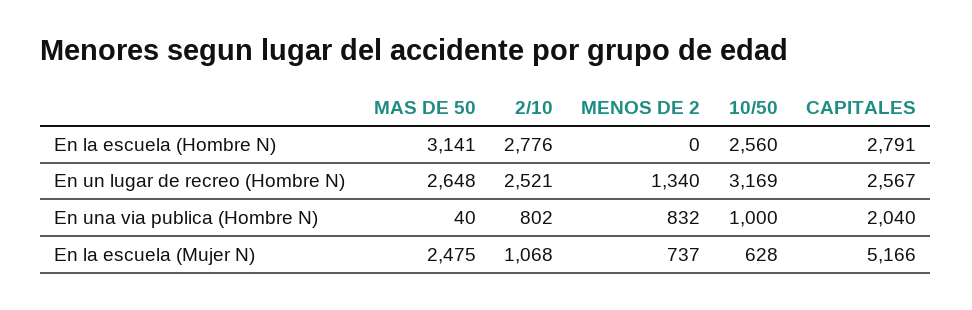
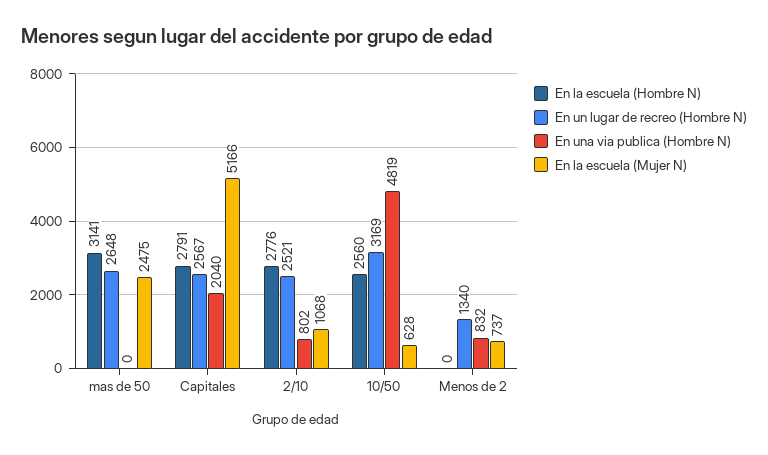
  {
    "En la escuela (Hombre N)": {
      "MAS DE 50": 3141,
      "2/10": 2776,
      "MENOS DE 2": 0,
      "10/50": 2560,
      "CAPITALES": 2791
    },
    "En un lugar de recreo (Hombre N)": {
      "MAS DE 50": 2648,
      "2/10": 2521,
      "MENOS DE 2": 1340,
      "10/50": 3169,
      "CAPITALES": 2567
    },
    "En una via publica (Hombre N)": {
-     "MAS DE 50": 40,
+     "MAS DE 50": 0,
      "2/10": 802,
      "MENOS DE 2": 832,
-     "10/50": 1000,
+     "10/50": 4819,
      "CAPITALES": 2040
    },
    "En la escuela (Mujer N)": {
      "MAS DE 50": 2475,
      "2/10": 1068,
      "MENOS DE 2": 737,
      "10/50": 628,
      "CAPITALES": 5166
    }
  }

